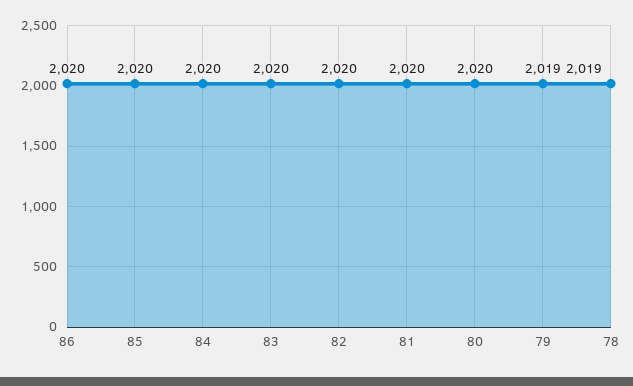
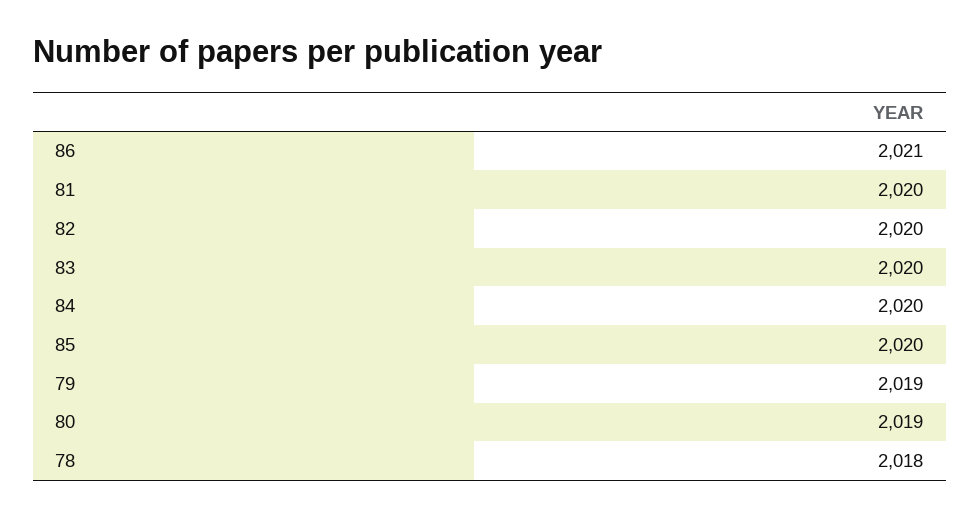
  {
-   "86": 2020,
+   "86": 2021,
    "85": 2020,
    "84": 2020,
    "83": 2020,
    "82": 2020,
    "81": 2020,
-   "80": 2020,
+   "80": 2019,
    "79": 2019,
-   "78": 2019
+   "78": 2018
  }

